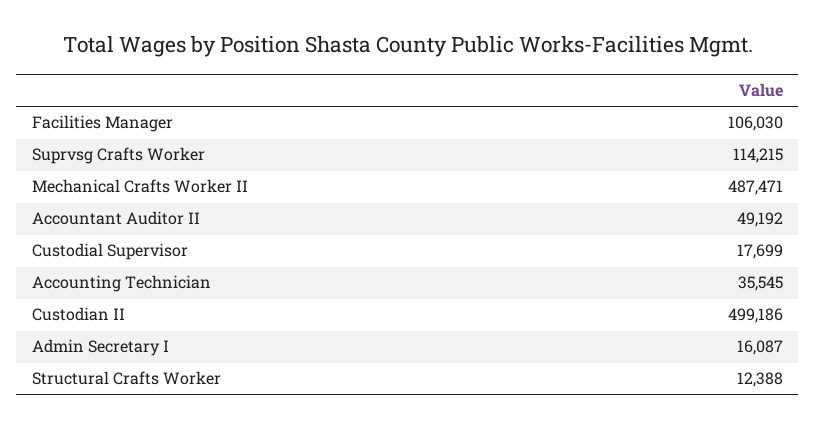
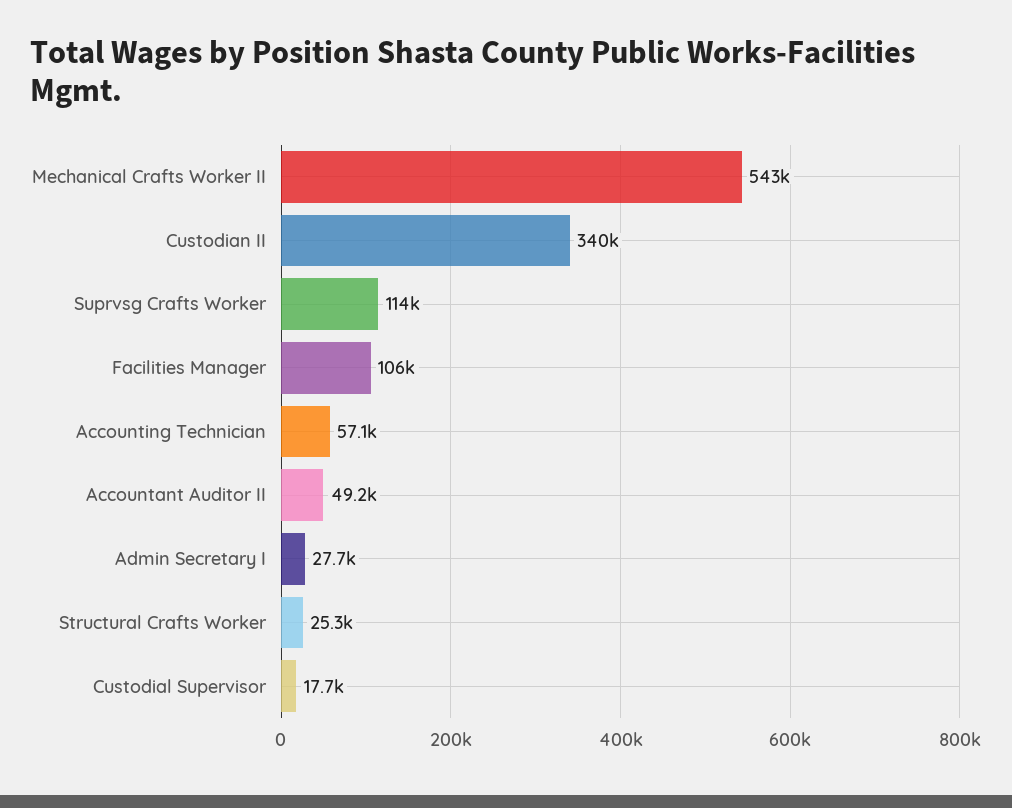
  {
    "Facilities Manager": 106030,
    "Suprvsg Crafts Worker": 114215,
-   "Mechanical Crafts Worker II": 487471,
+   "Mechanical Crafts Worker II": 543000,
    "Accountant Auditor II": 49192,
    "Custodial Supervisor": 17699,
-   "Accounting Technician": 35545,
+   "Accounting Technician": 57100,
-   "Custodian II": 499186,
+   "Custodian II": 340000,
-   "Admin Secretary I": 16087,
+   "Admin Secretary I": 27700,
-   "Structural Crafts Worker": 12388
+   "Structural Crafts Worker": 25300
  }

